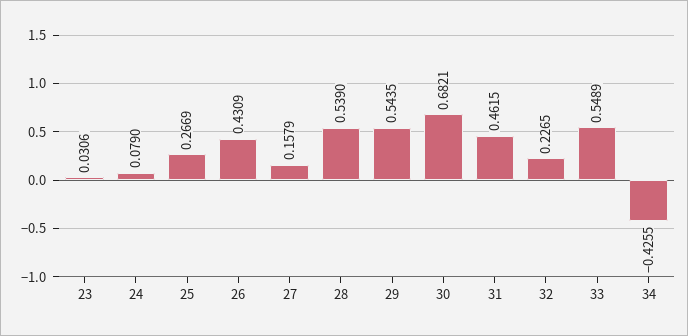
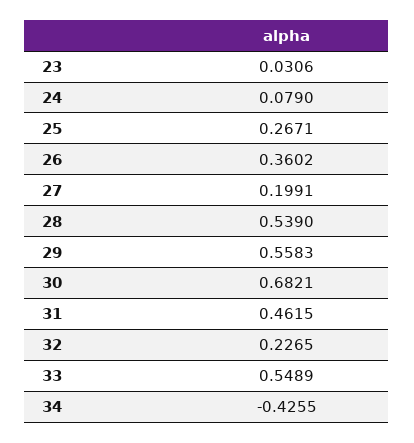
  {
    "23": 0.0306,
    "24": 0.079,
-   "25": 0.2669,
+   "25": 0.2671,
-   "26": 0.4309,
+   "26": 0.3602,
-   "27": 0.1579,
+   "27": 0.1991,
    "28": 0.539,
-   "29": 0.5435,
+   "29": 0.5583,
    "30": 0.6821,
    "31": 0.4615,
    "32": 0.2265,
    "33": 0.5489,
    "34": -0.4255
  }

